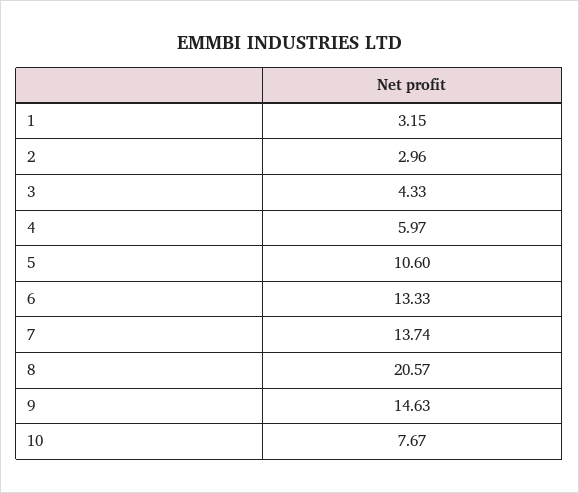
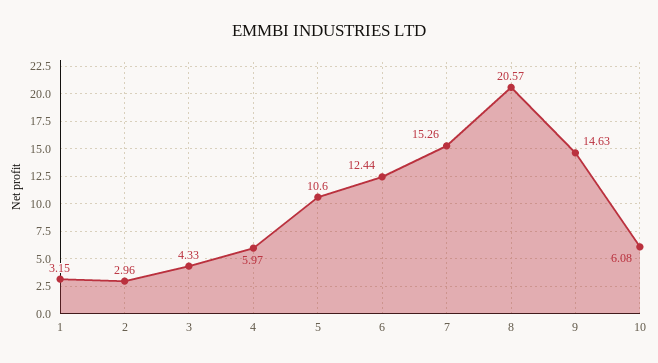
  {
    "1": 3.15,
    "2": 2.96,
    "3": 4.33,
    "4": 5.97,
    "5": 10.6,
-   "6": 13.33,
+   "6": 12.44,
-   "7": 13.74,
+   "7": 15.26,
    "8": 20.57,
    "9": 14.63,
-   "10": 7.67
+   "10": 6.08
  }

